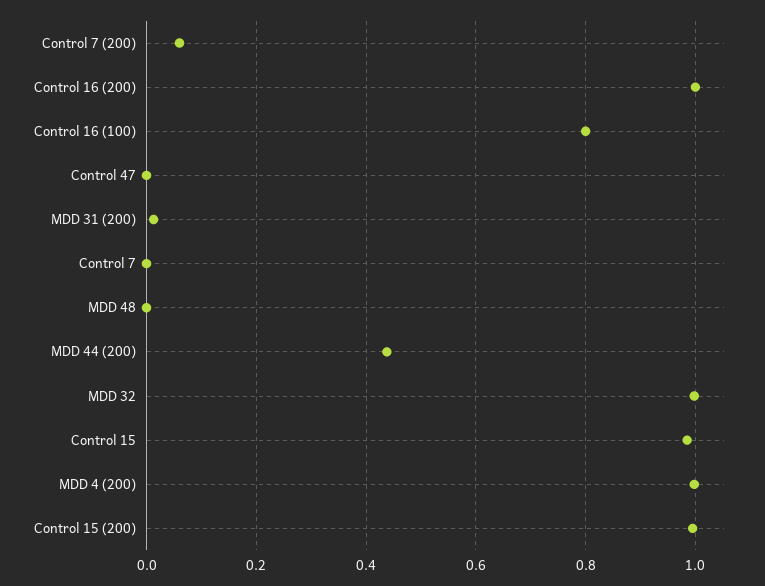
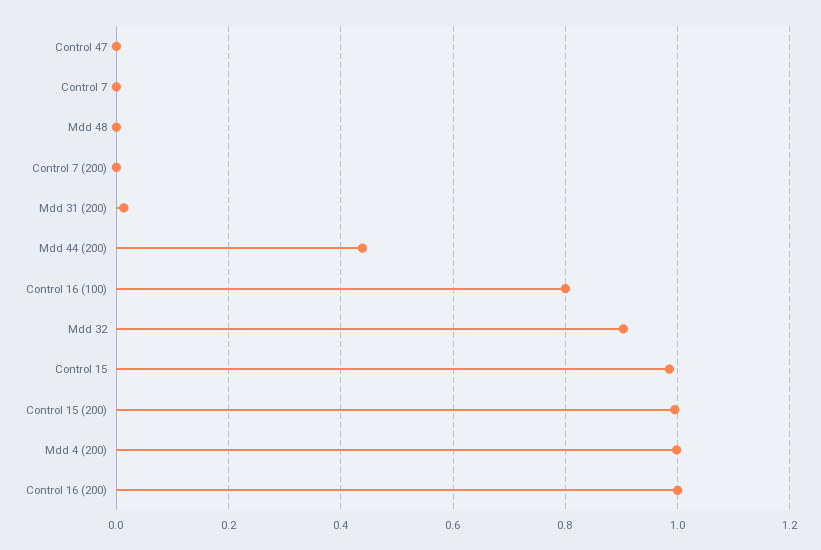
  {
-   "Control 7 (200)": 0.06,
+   "Control 7 (200)": 0,
    "Control 16 (200)": 1,
    "Control 16 (100)": 0.8,
    "Control 47": 0,
    "MDD 31 (200)": 0.02,
    "Control 7": 0,
    "MDD 48": 0,
    "MDD 44 (200)": 0.44,
-   "MDD 32": 1,
+   "MDD 32": 0.9,
    "Control 15": 0.98,
    "MDD 4 (200)": 1,
    "Control 15 (200)": 1
  }

